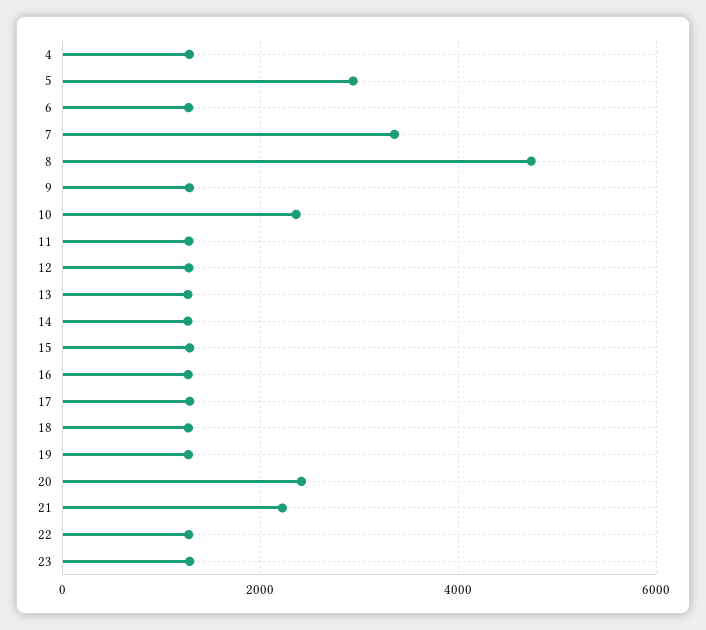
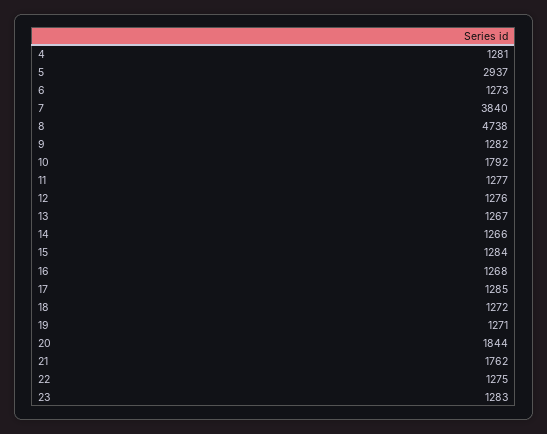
  {
    "4": 1281,
    "5": 2937,
    "6": 1273,
-   "7": 3400,
+   "7": 3840,
    "8": 4738,
    "9": 1282,
-   "10": 2400,
+   "10": 1792,
    "11": 1277,
    "12": 1276,
    "13": 1267,
    "14": 1266,
    "15": 1284,
    "16": 1268,
    "17": 1285,
    "18": 1272,
    "19": 1271,
-   "20": 2400,
+   "20": 1844,
-   "21": 2200,
+   "21": 1762,
    "22": 1275,
    "23": 1283
  }

